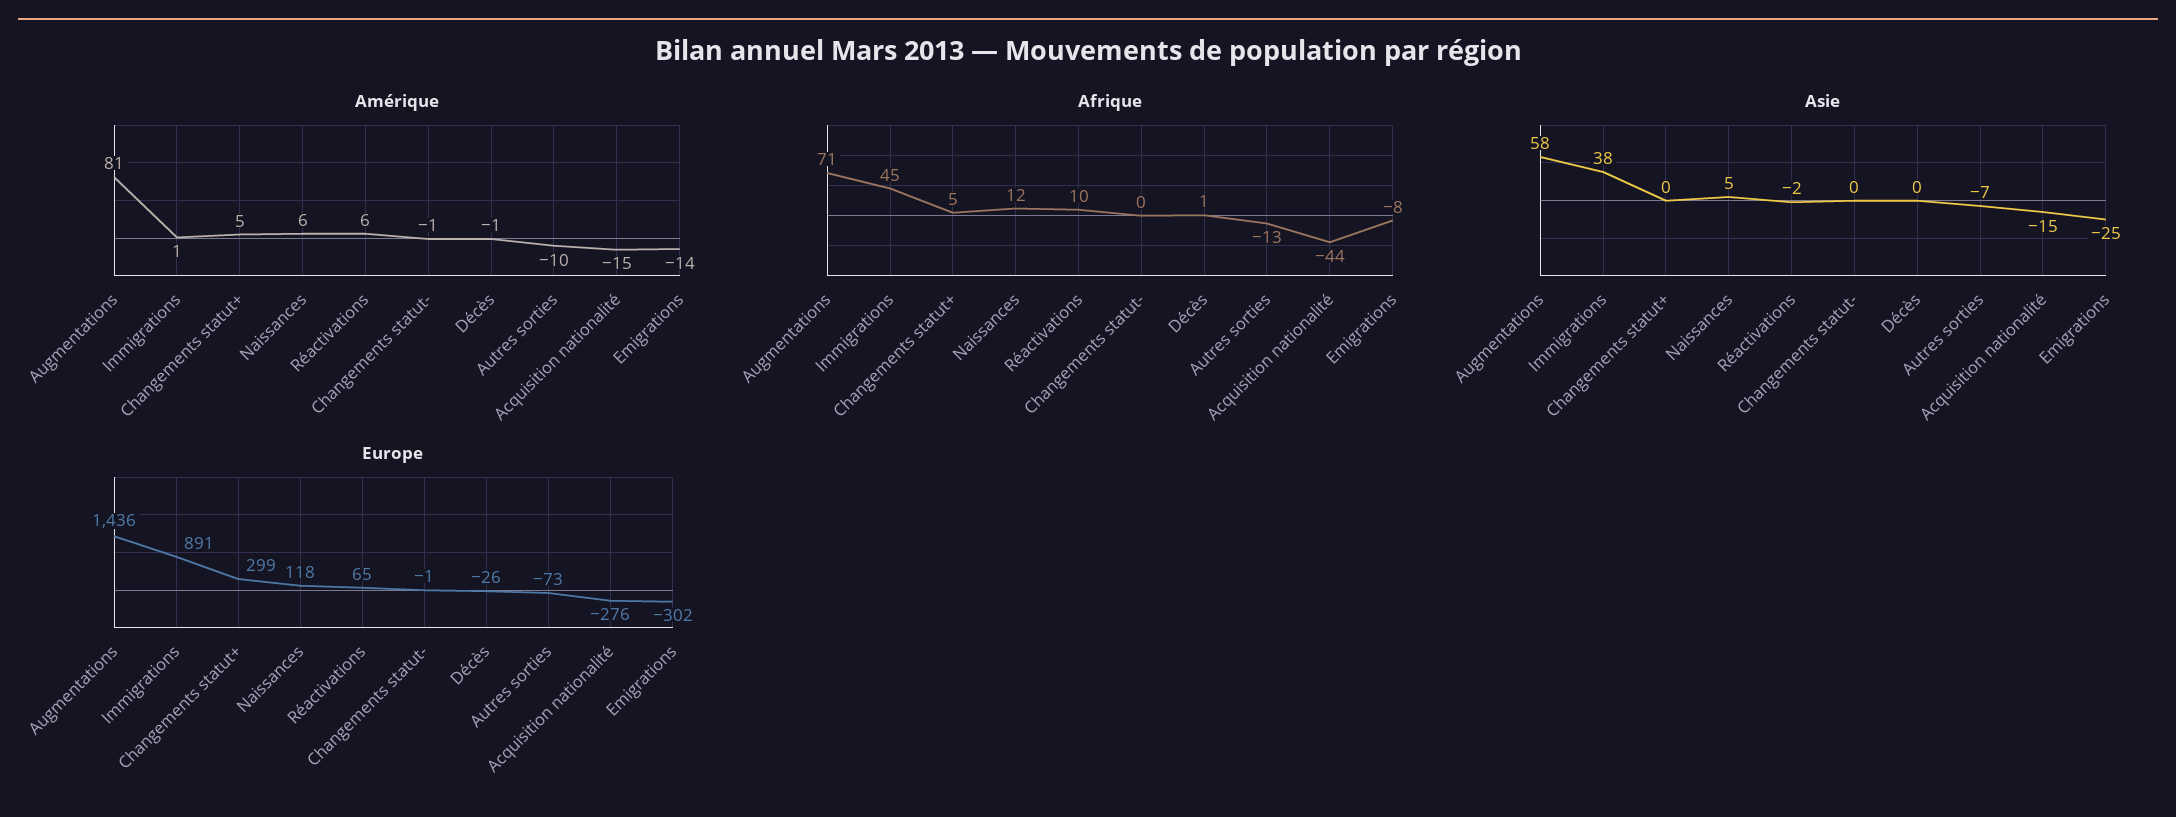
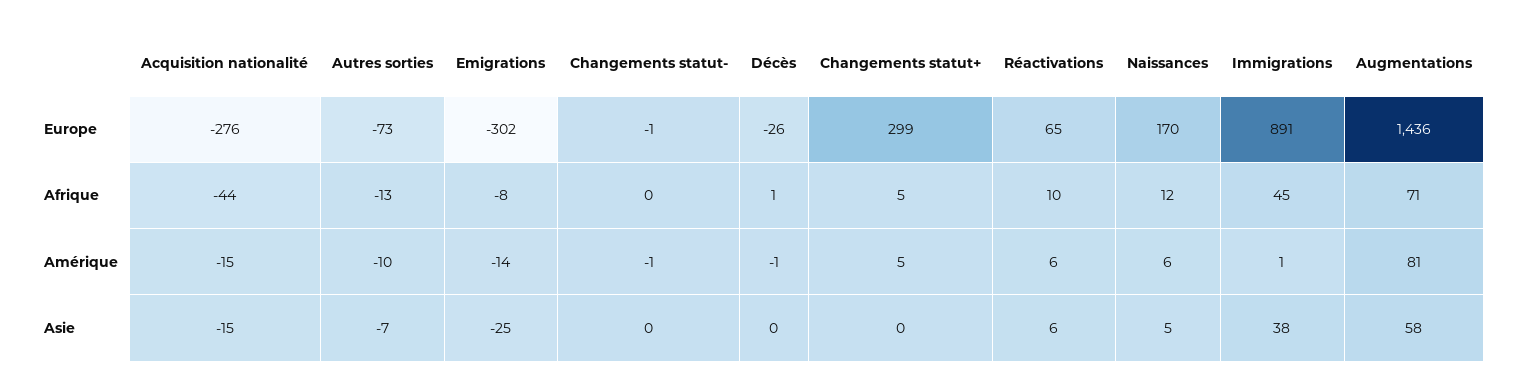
  {
    "Amérique": {
      "Augmentations": 81,
      "Immigrations": 1,
      "Changements statut+": 5,
      "Naissances": 6,
      "Réactivations": 6,
      "Changements statut-": -1,
      "Décès": -1,
      "Autres sorties": -10,
      "Acquisition nationalité": -15,
      "Emigrations": -14
    },
    "Afrique": {
      "Augmentations": 71,
      "Immigrations": 45,
      "Changements statut+": 5,
      "Naissances": 12,
      "Réactivations": 10,
      "Changements statut-": 0,
      "Décès": 1,
      "Autres sorties": -13,
      "Acquisition nationalité": -44,
      "Emigrations": -8
    },
    "Asie": {
      "Augmentations": 58,
      "Immigrations": 38,
      "Changements statut+": 0,
      "Naissances": 5,
-     "Réactivations": -2,
+     "Réactivations": 6,
      "Changements statut-": 0,
      "Décès": 0,
      "Autres sorties": -7,
      "Acquisition nationalité": -15,
      "Emigrations": -25
    },
    "Europe": {
      "Augmentations": 1436,
      "Immigrations": 891,
      "Changements statut+": 299,
-     "Naissances": 118,
+     "Naissances": 170,
      "Réactivations": 65,
      "Changements statut-": -1,
      "Décès": -26,
      "Autres sorties": -73,
      "Acquisition nationalité": -276,
      "Emigrations": -302
    }
  }

